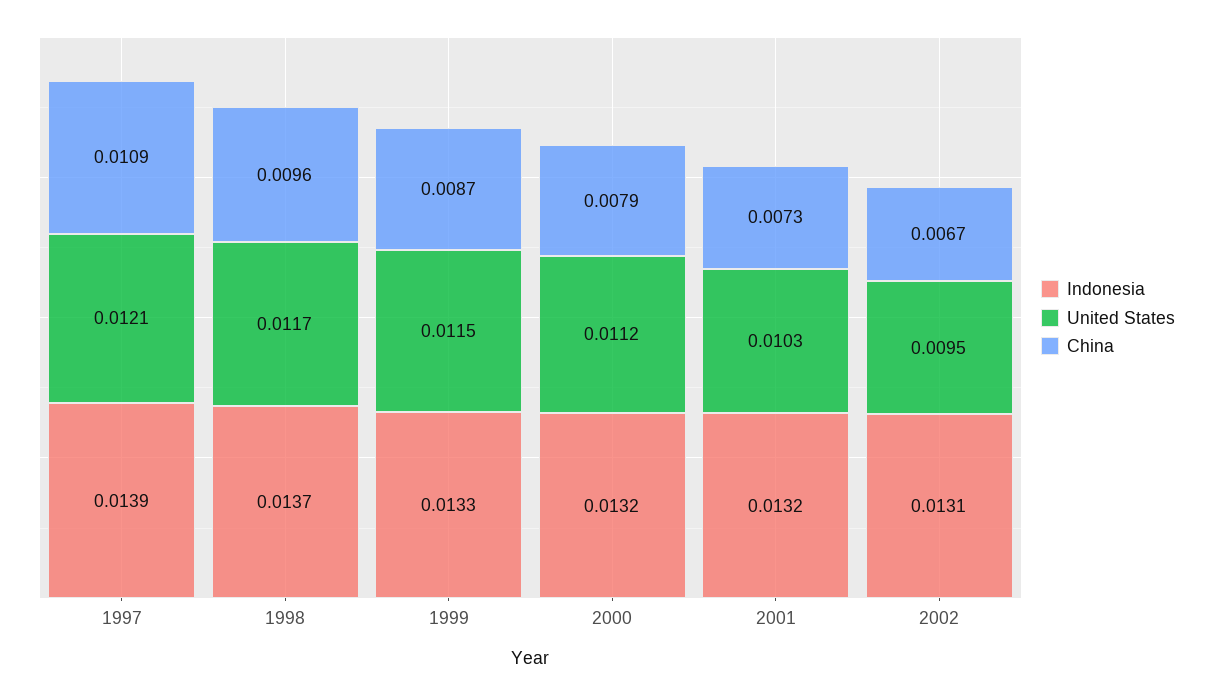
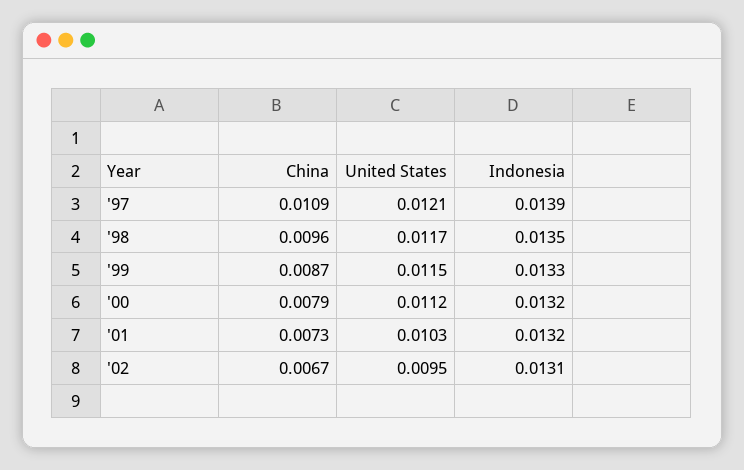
  {
    "Indonesia": {
      "1997": 0.0139,
-     "1998": 0.0137,
+     "1998": 0.0135,
      "1999": 0.0133,
      "2000": 0.0132,
      "2001": 0.0132,
      "2002": 0.0131
    },
    "United States": {
      "1997": 0.0121,
      "1998": 0.0117,
      "1999": 0.0115,
      "2000": 0.0112,
      "2001": 0.0103,
      "2002": 0.0095
    },
    "China": {
      "1997": 0.0109,
      "1998": 0.0096,
      "1999": 0.0087,
      "2000": 0.0079,
      "2001": 0.0073,
      "2002": 0.0067
    }
  }

